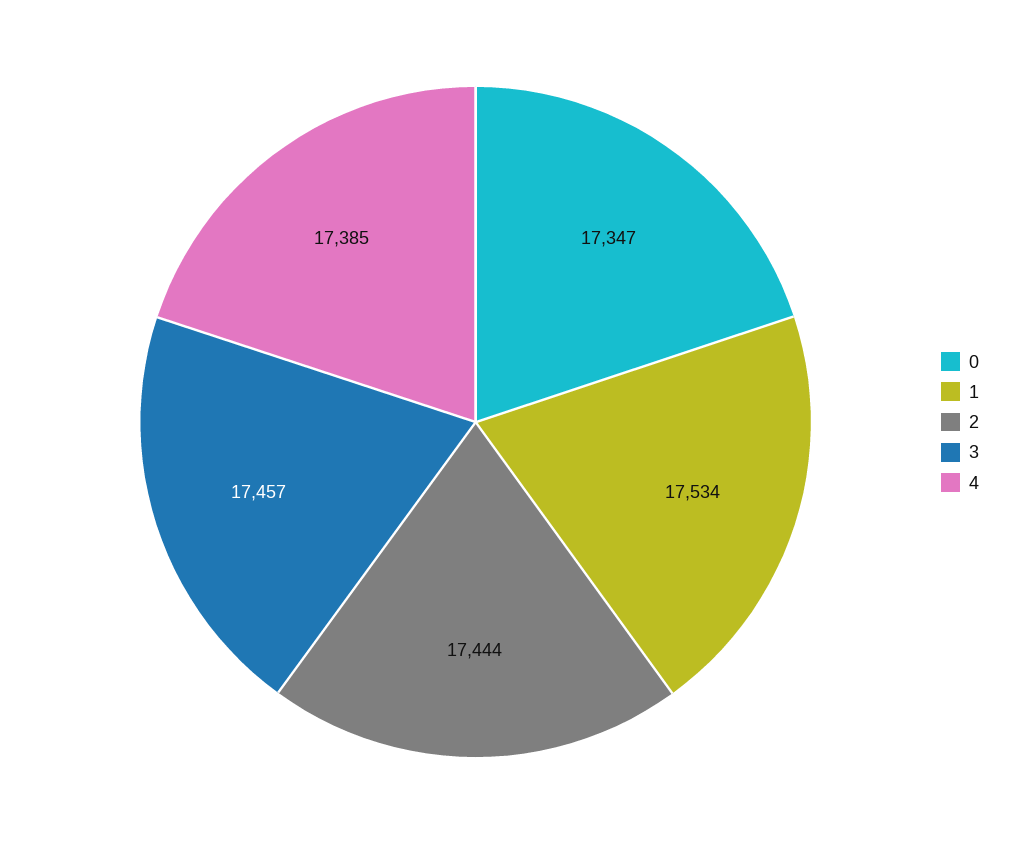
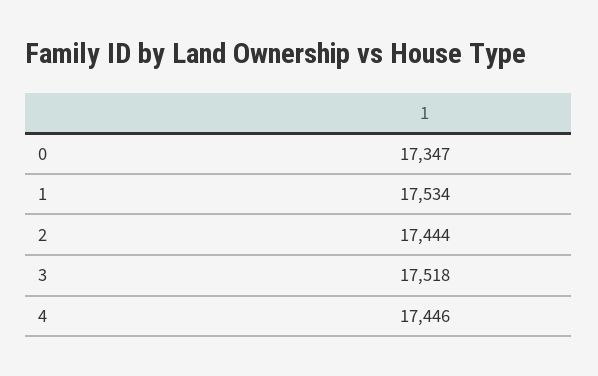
  {
    "0": 17347,
    "1": 17534,
    "2": 17444,
-   "3": 17457,
+   "3": 17518,
-   "4": 17385
+   "4": 17446
  }

